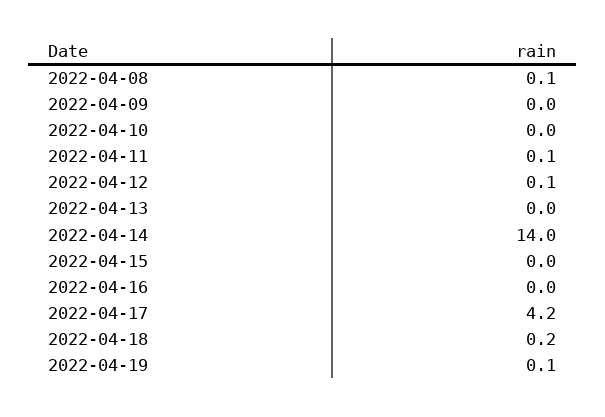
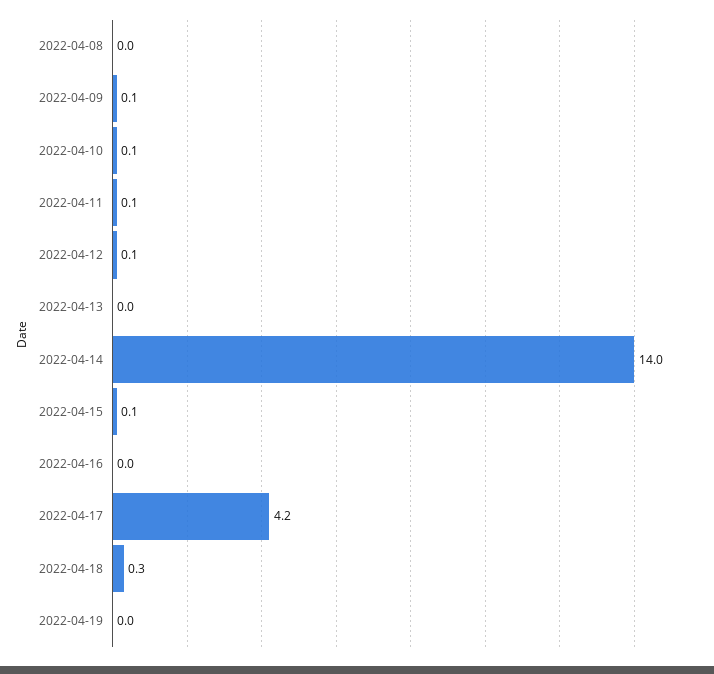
  {
-   "2022-04-08": 0.1,
+   "2022-04-08": 0,
-   "2022-04-09": 0,
+   "2022-04-09": 0.1,
-   "2022-04-10": 0,
+   "2022-04-10": 0.1,
    "2022-04-11": 0.1,
    "2022-04-12": 0.1,
    "2022-04-13": 0,
    "2022-04-14": 14,
-   "2022-04-15": 0,
+   "2022-04-15": 0.1,
    "2022-04-16": 0,
    "2022-04-17": 4.2,
-   "2022-04-18": 0.2,
+   "2022-04-18": 0.3,
-   "2022-04-19": 0.1
+   "2022-04-19": 0
  }

